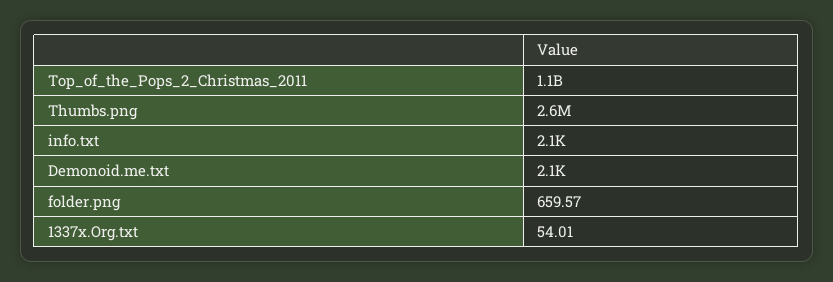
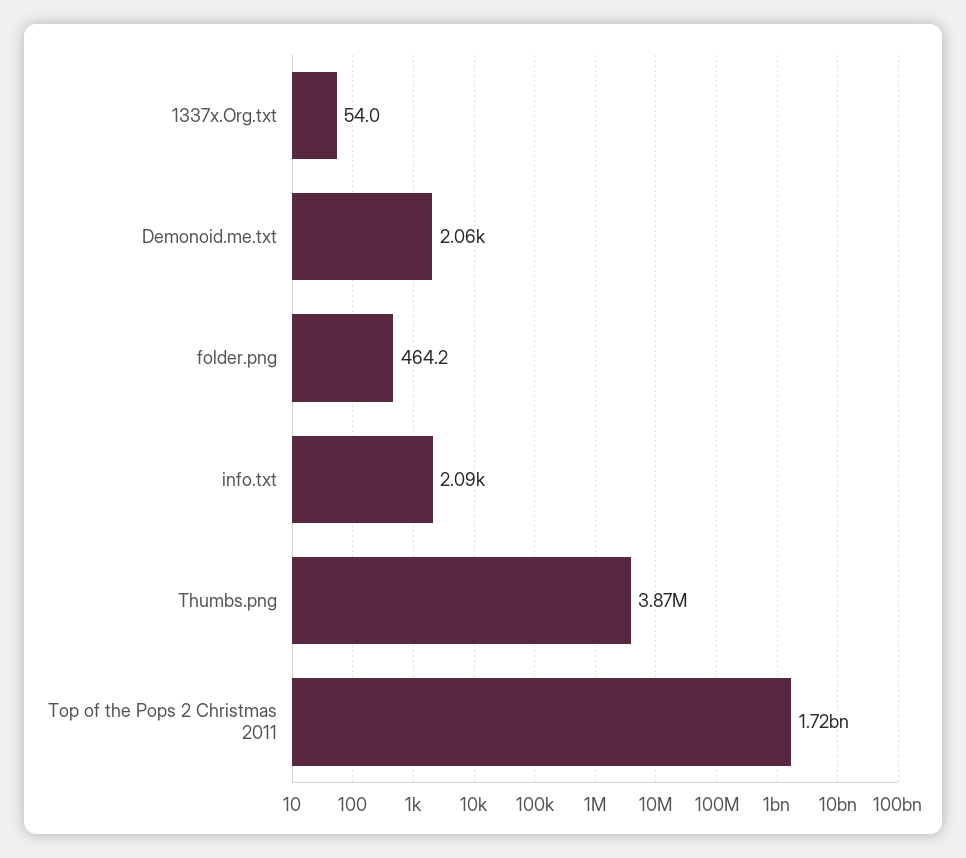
  {
-   "Top_of_the_Pops_2_Christmas_2011": 1100000000,
+   "Top_of_the_Pops_2_Christmas_2011": 1720000000,
-   "Thumbs.png": 2600000,
+   "Thumbs.png": 3870000,
    "info.txt": 2090,
    "Demonoid.me.txt": 2060,
-   "folder.png": 659.57,
+   "folder.png": 464.2,
    "1337x.Org.txt": 54.01
  }

